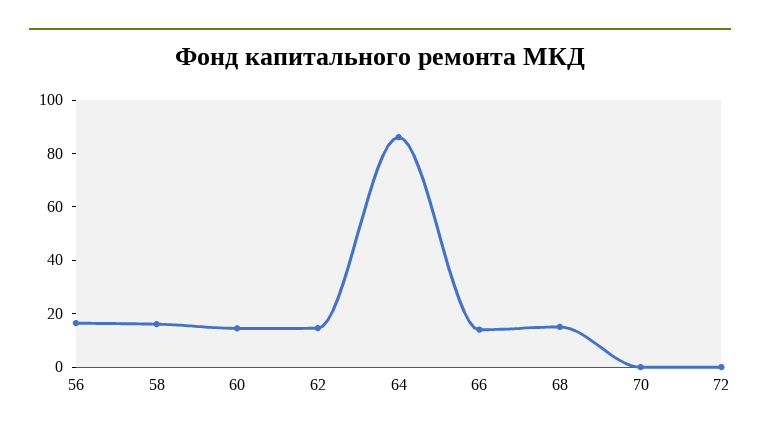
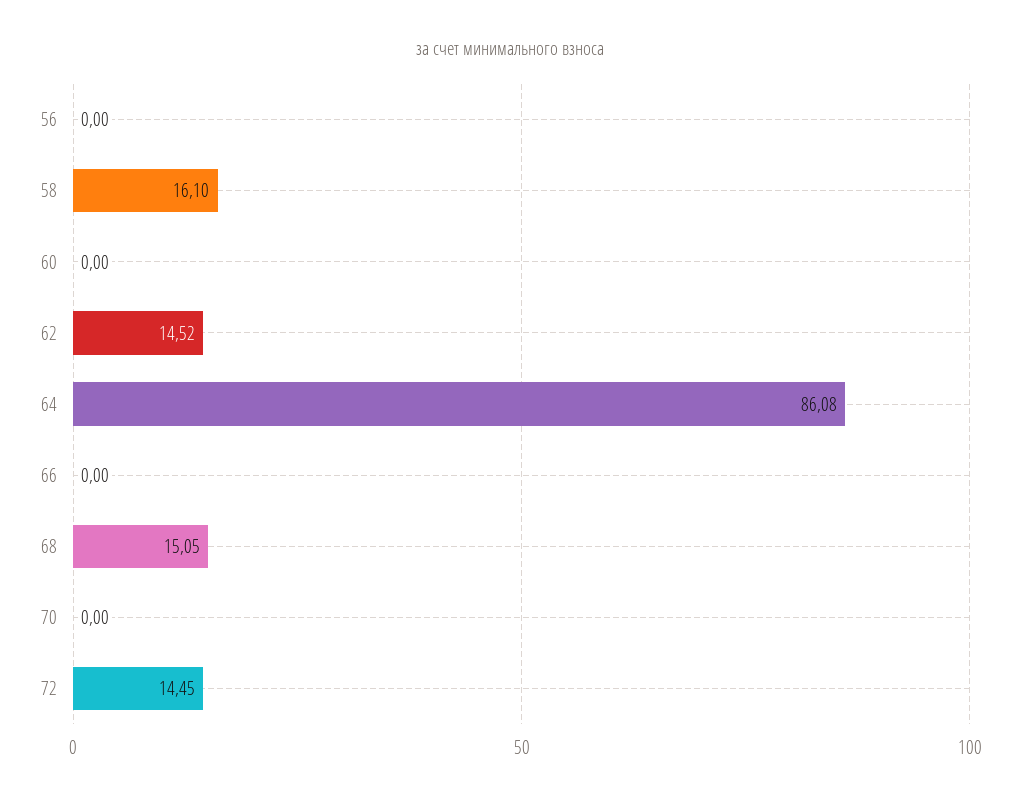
  {
-   "56": 15,
+   "56": 0,
    "58": 16.1,
-   "60": 15,
+   "60": 0,
    "62": 14.52,
    "64": 86.08,
-   "66": 15,
+   "66": 0,
    "68": 15.05,
    "70": 0,
-   "72": 0
+   "72": 14.45
  }

